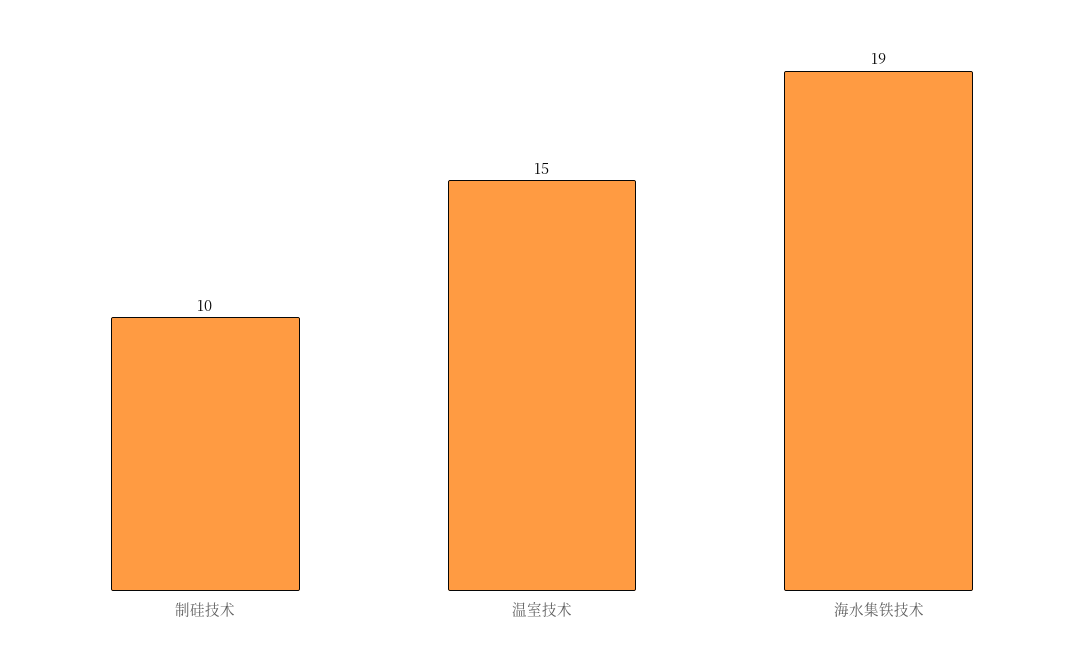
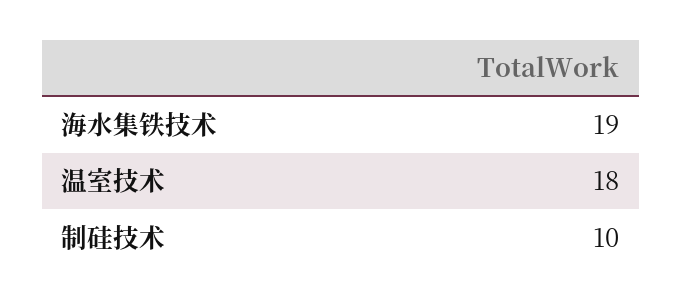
  {
    "制硅技术": 10,
-   "温室技术": 15,
+   "温室技术": 18,
    "海水集铁技术": 19
  }

